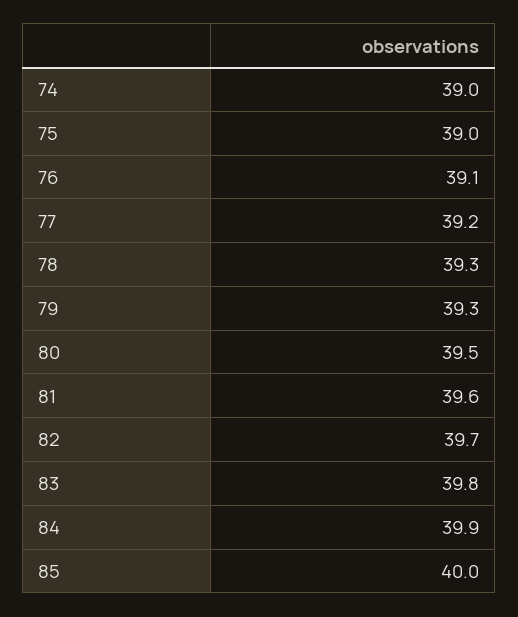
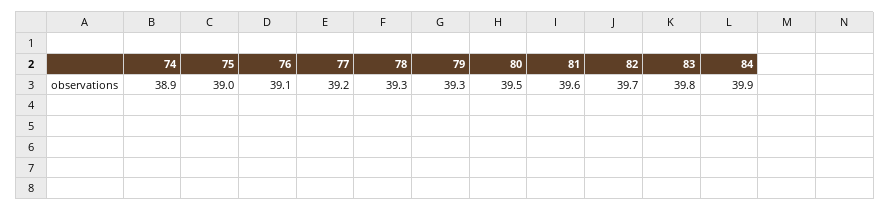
  {
-   "74": 39,
+   "74": 38.9,
    "75": 39,
    "76": 39.1,
    "77": 39.2,
    "78": 39.3,
    "79": 39.3,
    "80": 39.5,
    "81": 39.6,
    "82": 39.7,
    "83": 39.8,
-   "84": 39.9,
+   "84": 39.9
-   "85": 40
  }

